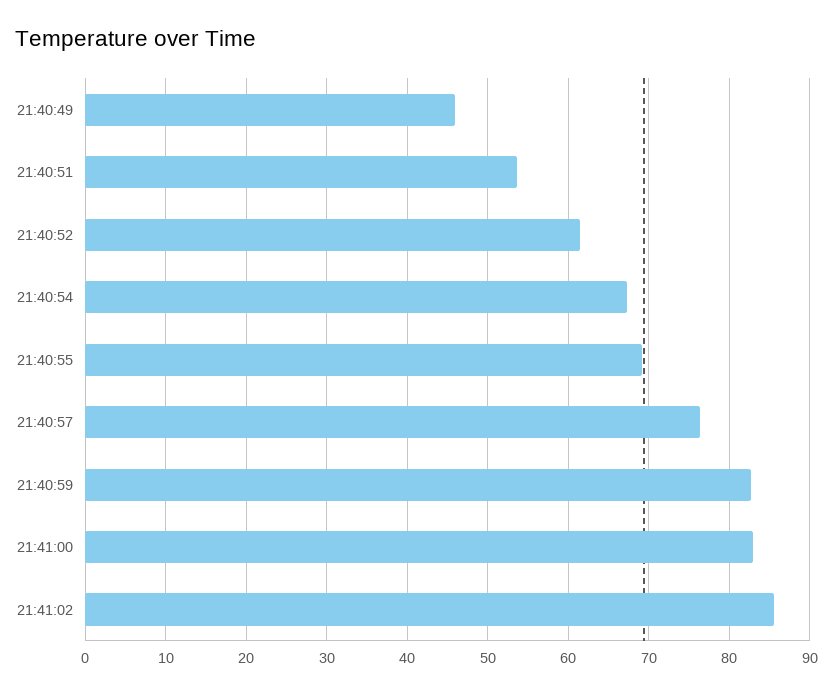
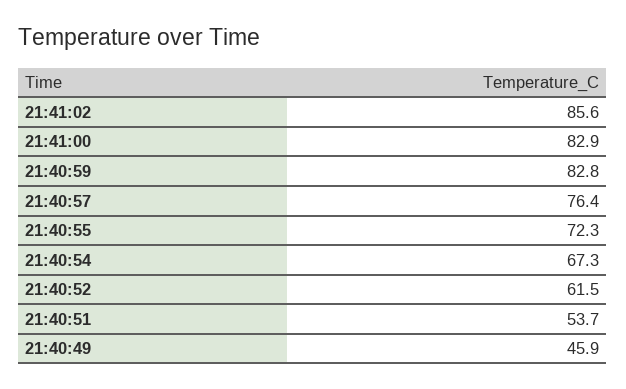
  {
    "21:40:49": 45.9,
    "21:40:51": 53.7,
    "21:40:52": 61.5,
    "21:40:54": 67.3,
-   "21:40:55": 69,
+   "21:40:55": 72.3,
    "21:40:57": 76.4,
    "21:40:59": 82.8,
    "21:41:00": 82.9,
    "21:41:02": 85.6
  }

